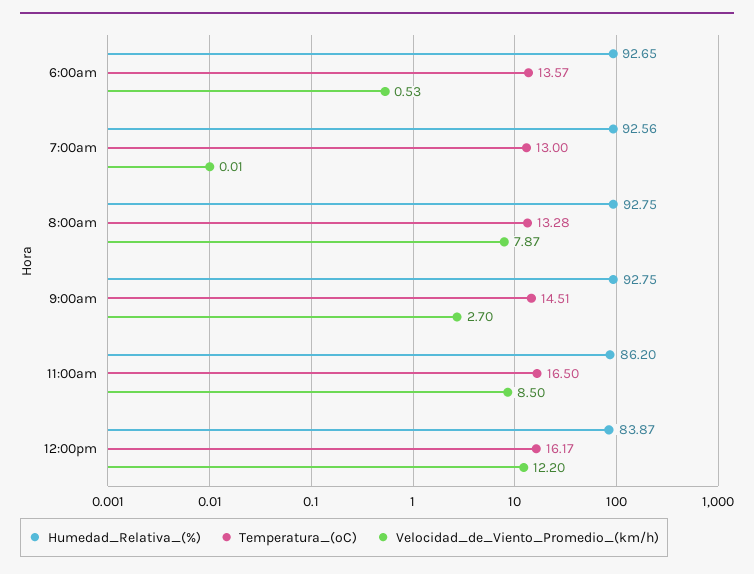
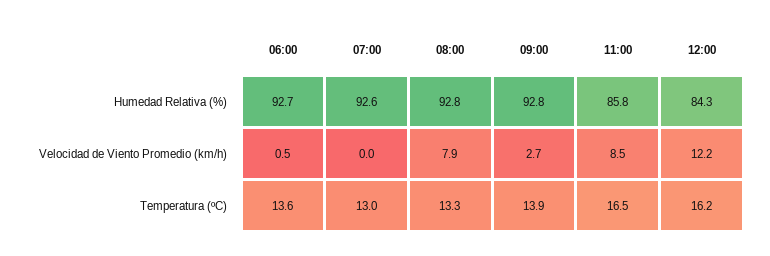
  {
    "Humedad_Relativa_(%)": {
      "6:00am": 92.65,
      "7:00am": 92.56,
      "8:00am": 92.75,
      "9:00am": 92.75,
-     "11:00am": 86.2,
+     "11:00am": 85.8,
-     "12:00pm": 83.87
+     "12:00pm": 84.3
    },
    "Temperatura_(ºC)": {
      "6:00am": 13.57,
      "7:00am": 13,
      "8:00am": 13.28,
-     "9:00am": 14.51,
+     "9:00am": 13.9,
      "11:00am": 16.5,
      "12:00pm": 16.17
    },
    "Velocidad_de_Viento_Promedio_(km/h)": {
      "6:00am": 0.53,
      "7:00am": 0.01,
      "8:00am": 7.87,
      "9:00am": 2.7,
      "11:00am": 8.5,
      "12:00pm": 12.2
    }
  }

